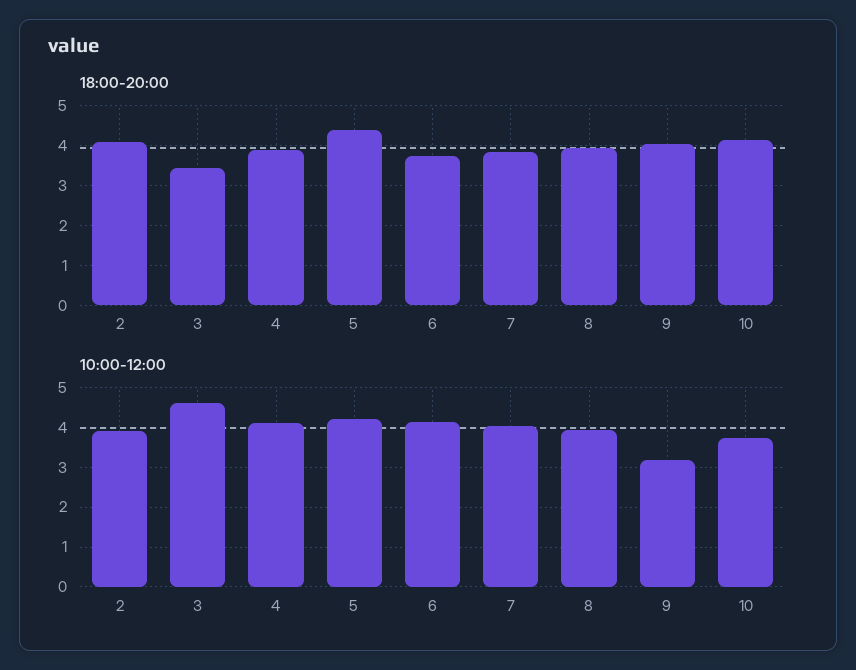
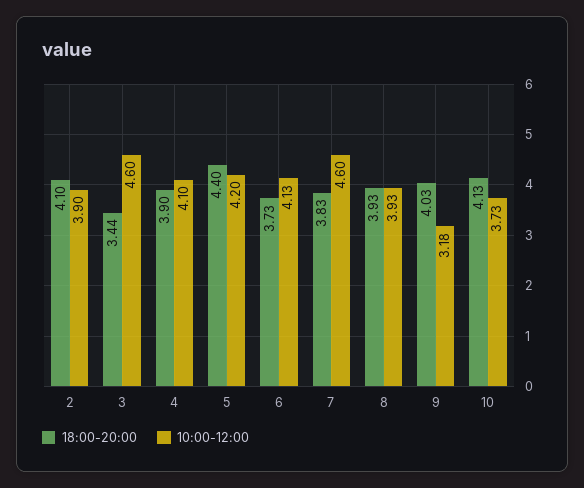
  {
    "18:00-20:00": {
      "2": 4.1,
      "3": 3.44,
      "4": 3.9,
      "5": 4.4,
      "6": 3.73,
      "7": 3.83,
      "8": 3.93,
      "9": 4.03,
      "10": 4.13
    },
    "10:00-12:00": {
      "2": 3.9,
      "3": 4.6,
      "4": 4.1,
      "5": 4.2,
      "6": 4.13,
-     "7": 4,
+     "7": 4.6,
      "8": 3.93,
      "9": 3.18,
      "10": 3.73
    }
  }

